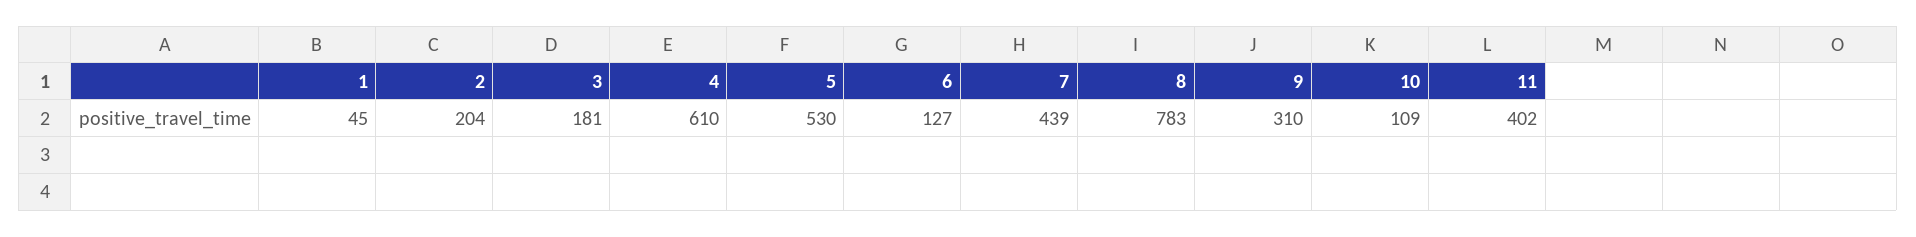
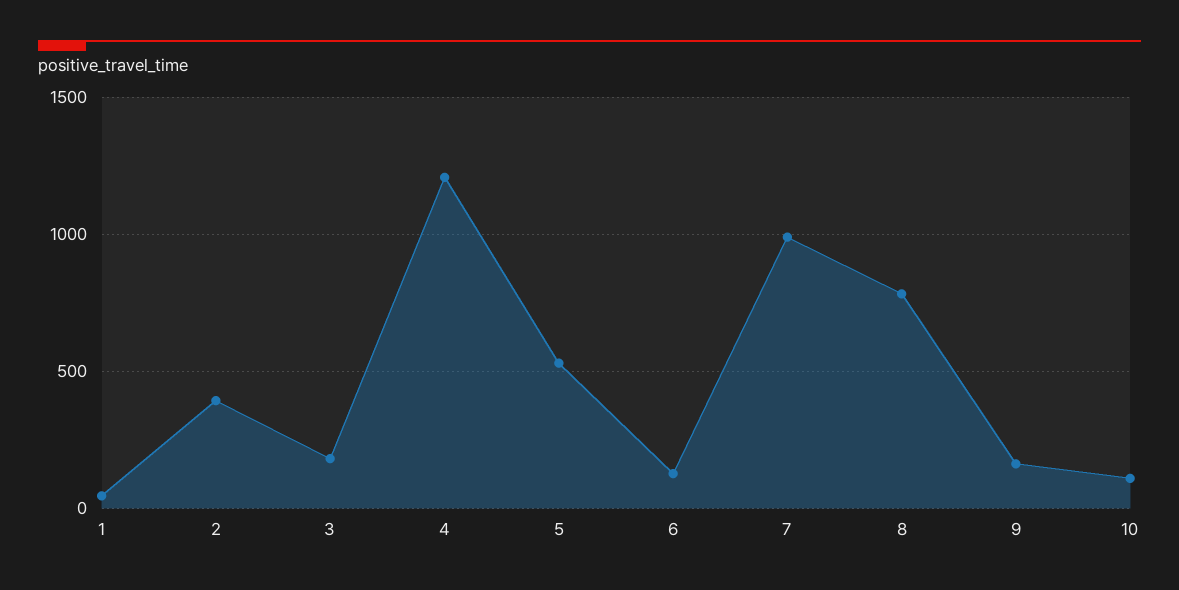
  {
    "1": 45,
-   "2": 204,
+   "2": 400,
    "3": 181,
-   "4": 610,
+   "4": 1200,
    "5": 530,
    "6": 127,
-   "7": 439,
+   "7": 1000,
    "8": 783,
-   "9": 310,
+   "9": 150,
-   "10": 109,
+   "10": 109
-   "11": 402
  }

